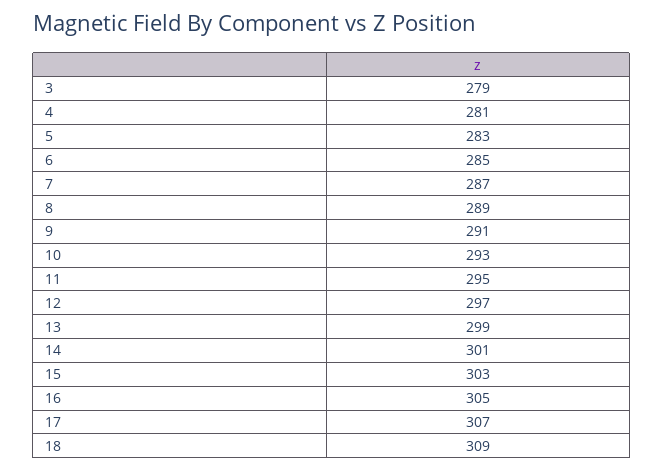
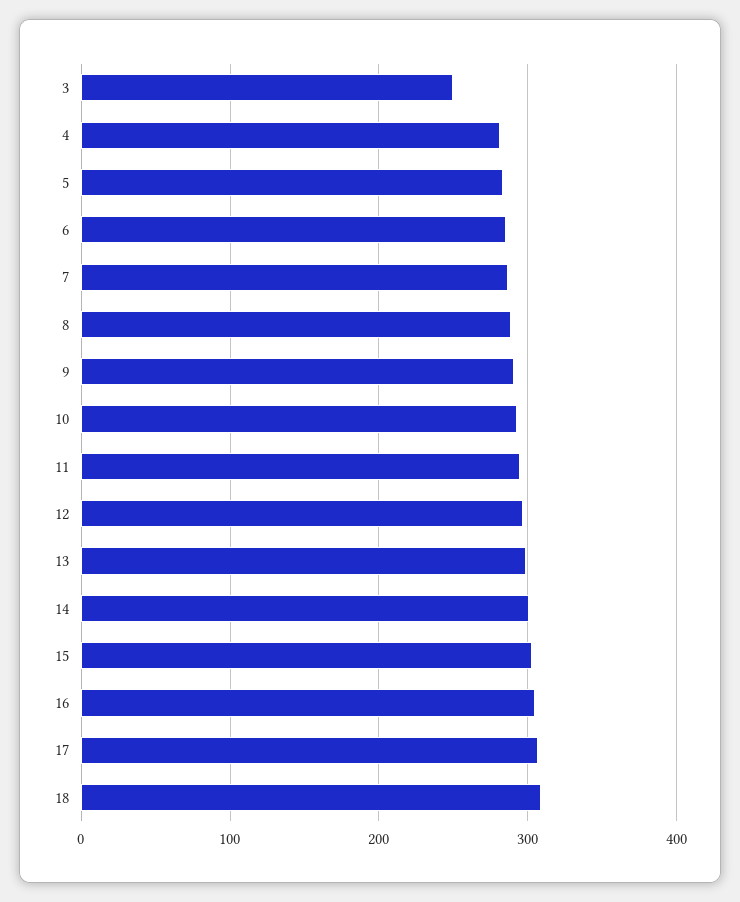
  {
-   "3": 279,
+   "3": 250,
    "4": 281,
    "5": 283,
    "6": 285,
    "7": 287,
    "8": 289,
    "9": 291,
    "10": 293,
    "11": 295,
    "12": 297,
    "13": 299,
    "14": 301,
    "15": 303,
    "16": 305,
    "17": 307,
    "18": 309
  }

